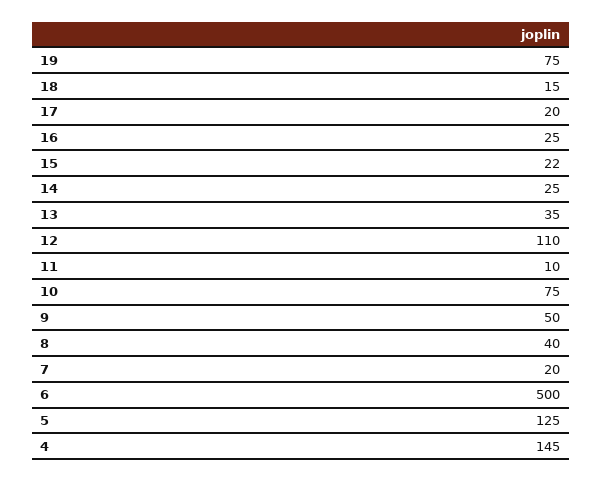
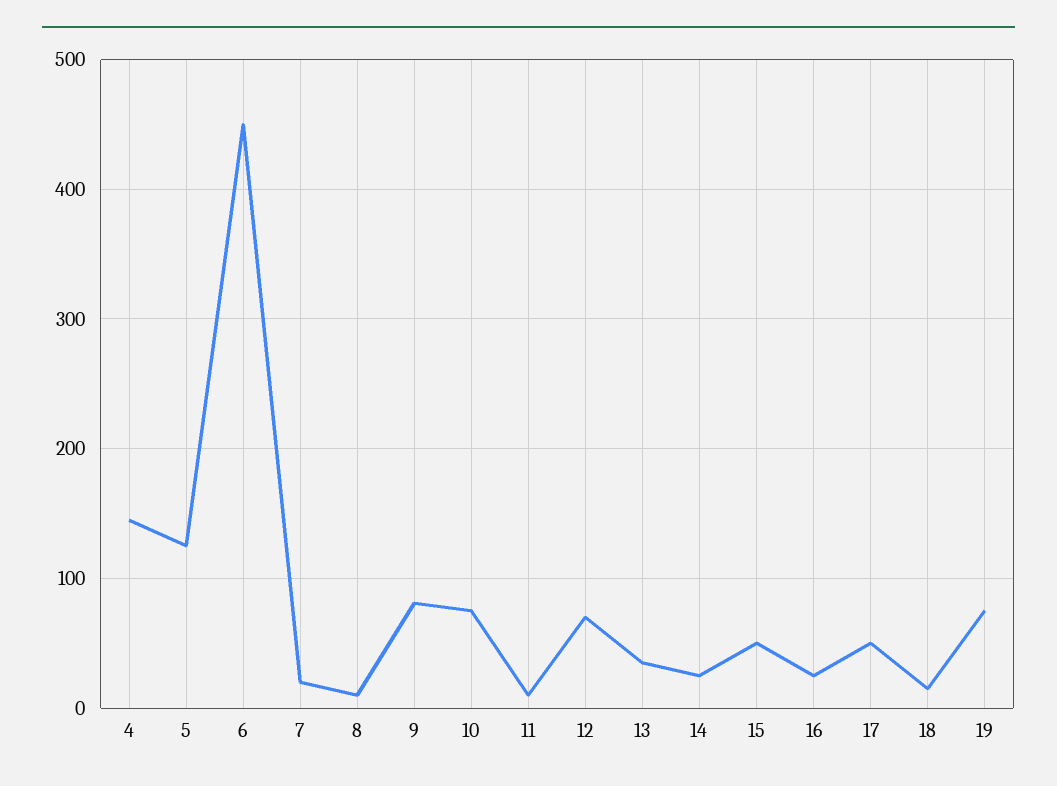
  {
    "19": 75,
    "18": 15,
-   "17": 20,
+   "17": 50,
    "16": 25,
-   "15": 22,
+   "15": 50,
    "14": 25,
    "13": 35,
-   "12": 110,
+   "12": 70,
    "11": 10,
    "10": 75,
-   "9": 50,
+   "9": 80,
-   "8": 40,
+   "8": 10,
    "7": 20,
-   "6": 500,
+   "6": 450,
    "5": 125,
    "4": 145
  }

